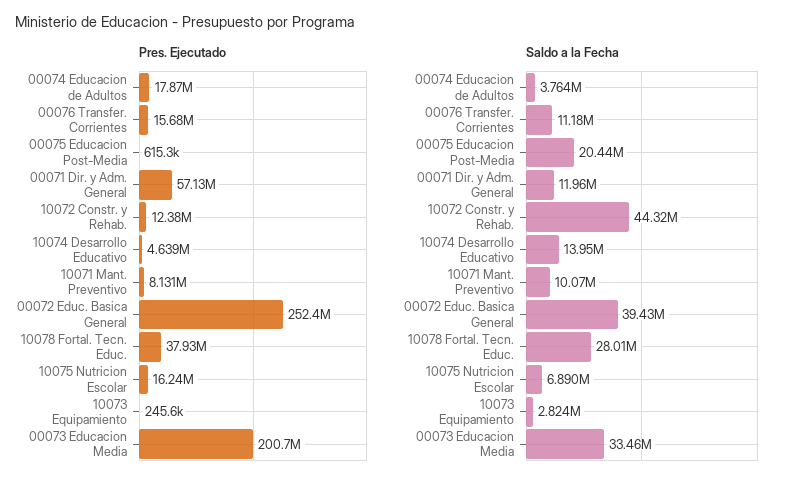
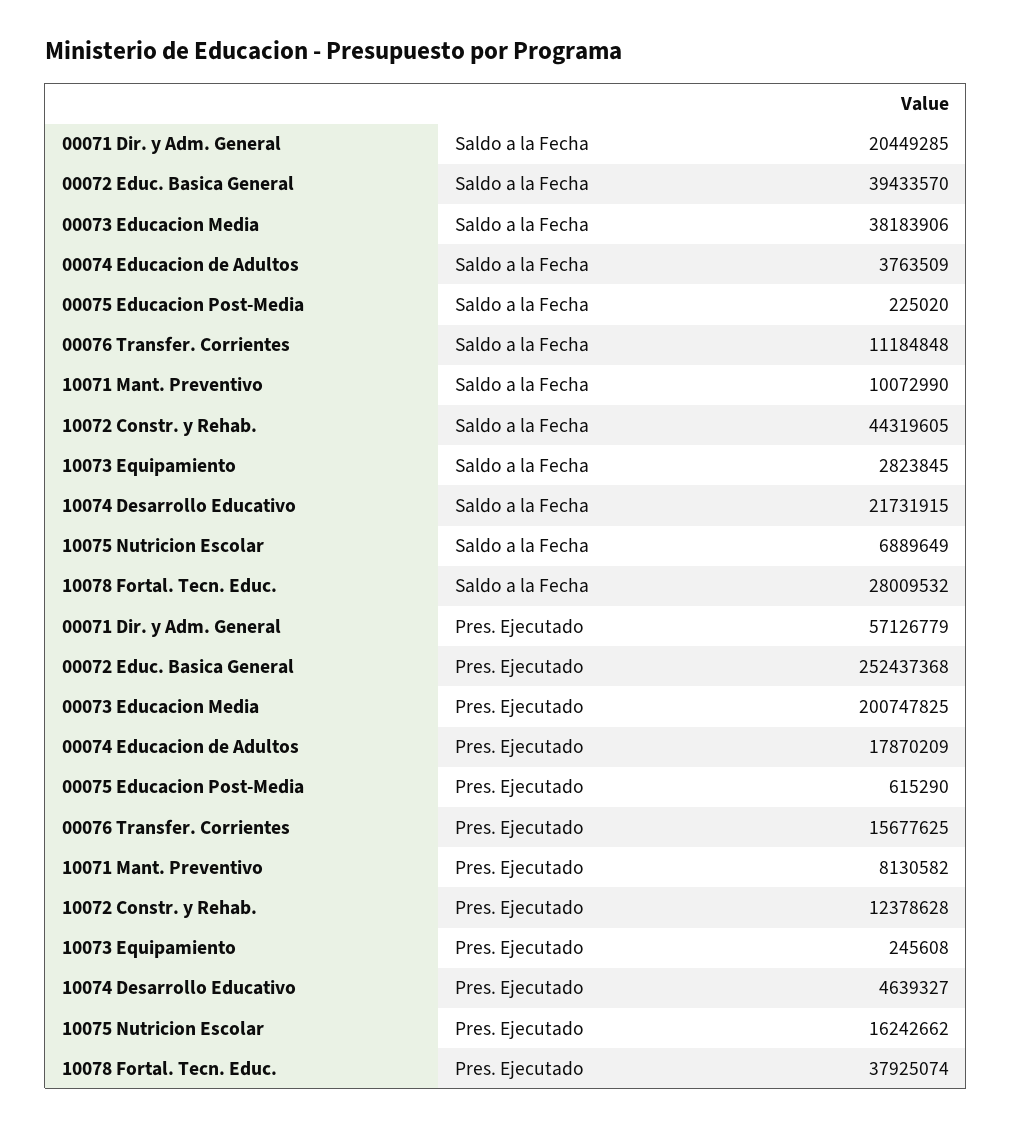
  {
    "Pres. Ejecutado": {
      "00074 Educacion de Adultos": 17870209,
      "00076 Transfer. Corrientes": 15677625,
      "00075 Educacion Post-Media": 615290,
      "00071 Dir. y Adm. General": 57126779,
      "10072 Constr. y Rehab.": 12378628,
      "10074 Desarrollo Educativo": 4639327,
      "10071 Mant. Preventivo": 8130582,
      "00072 Educ. Basica General": 252437368,
      "10078 Fortal. Tecn. Educ.": 37925074,
      "10075 Nutricion Escolar": 16242662,
      "10073 Equipamiento": 245608,
      "00073 Educacion Media": 200747825
    },
    "Saldo a la Fecha": {
      "00074 Educacion de Adultos": 3763509,
      "00076 Transfer. Corrientes": 11184848,
-     "00075 Educacion Post-Media": 20440000,
+     "00075 Educacion Post-Media": 225020,
-     "00071 Dir. y Adm. General": 11960000,
+     "00071 Dir. y Adm. General": 20449285,
      "10072 Constr. y Rehab.": 44319605,
-     "10074 Desarrollo Educativo": 13950000,
+     "10074 Desarrollo Educativo": 21731915,
      "10071 Mant. Preventivo": 10072990,
      "00072 Educ. Basica General": 39433570,
      "10078 Fortal. Tecn. Educ.": 28009532,
      "10075 Nutricion Escolar": 6889649,
      "10073 Equipamiento": 2823845,
-     "00073 Educacion Media": 33460000
+     "00073 Educacion Media": 38183906
    }
  }

